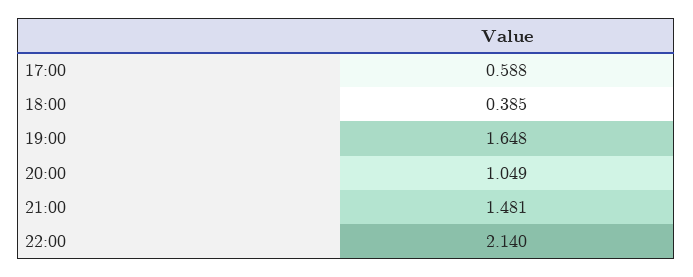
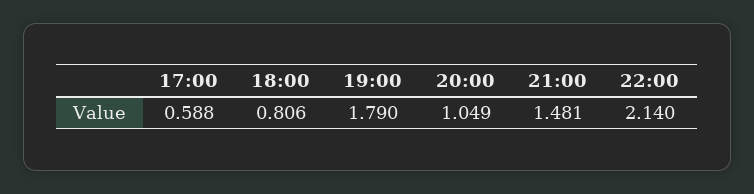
  {
    "17:00": 0.588,
-   "18:00": 0.385,
+   "18:00": 0.806,
-   "19:00": 1.648,
+   "19:00": 1.79,
    "20:00": 1.049,
    "21:00": 1.481,
    "22:00": 2.14
  }

